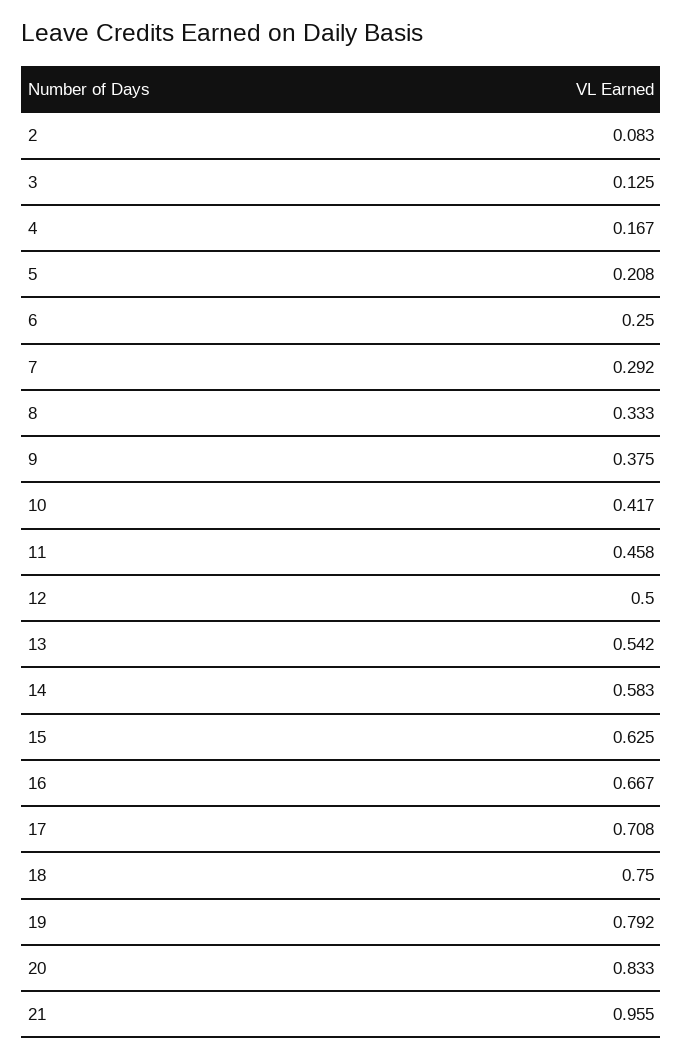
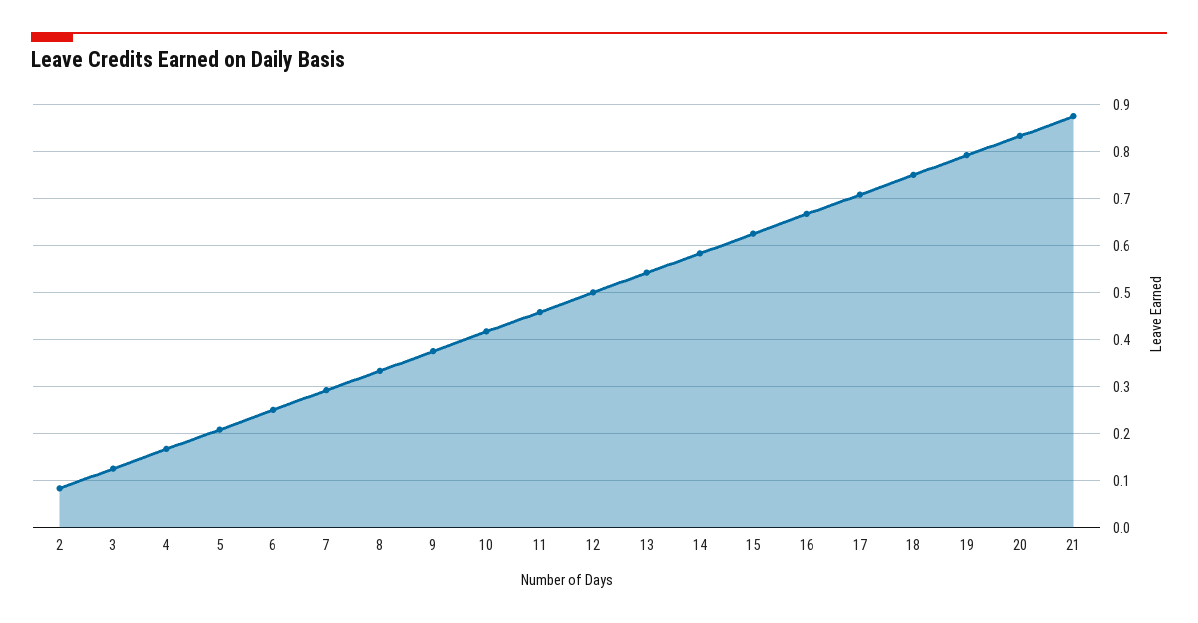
  {
    "2": 0.083,
    "3": 0.125,
    "4": 0.167,
    "5": 0.208,
    "6": 0.25,
    "7": 0.292,
    "8": 0.333,
    "9": 0.375,
    "10": 0.417,
    "11": 0.458,
    "12": 0.5,
    "13": 0.542,
    "14": 0.583,
    "15": 0.625,
    "16": 0.667,
    "17": 0.708,
    "18": 0.75,
    "19": 0.792,
    "20": 0.833,
-   "21": 0.955
+   "21": 0.88
  }

